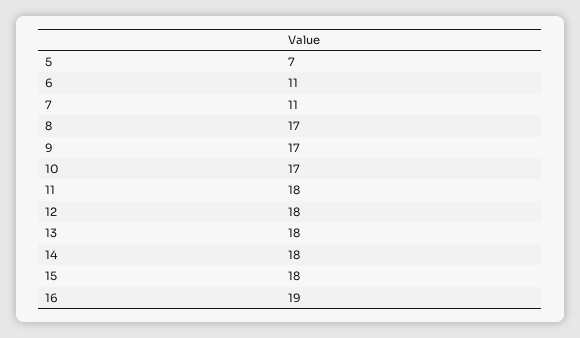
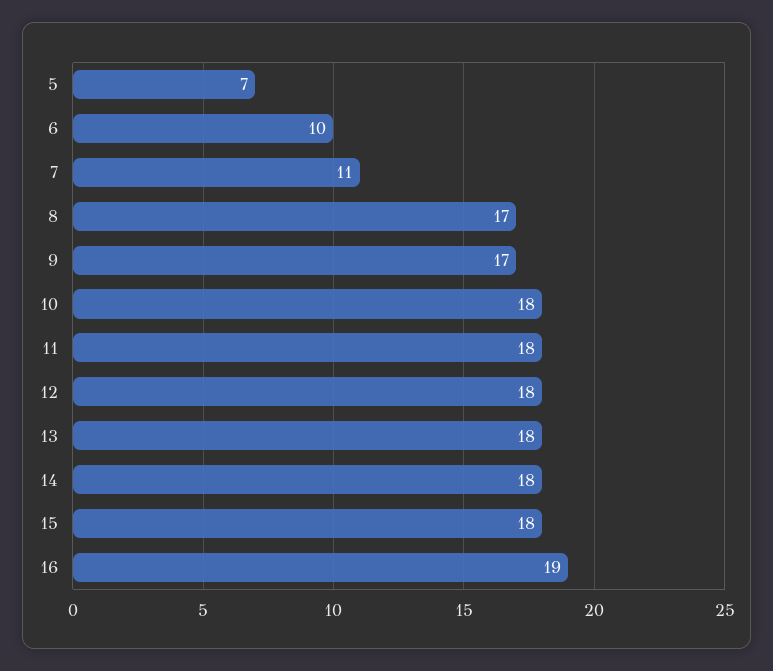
  {
    "5": 7,
-   "6": 11,
+   "6": 10,
    "7": 11,
    "8": 17,
    "9": 17,
-   "10": 17,
+   "10": 18,
    "11": 18,
    "12": 18,
    "13": 18,
    "14": 18,
    "15": 18,
    "16": 19
  }

